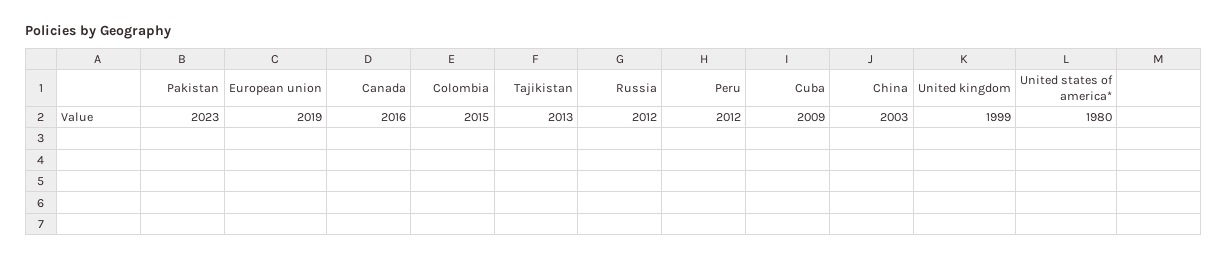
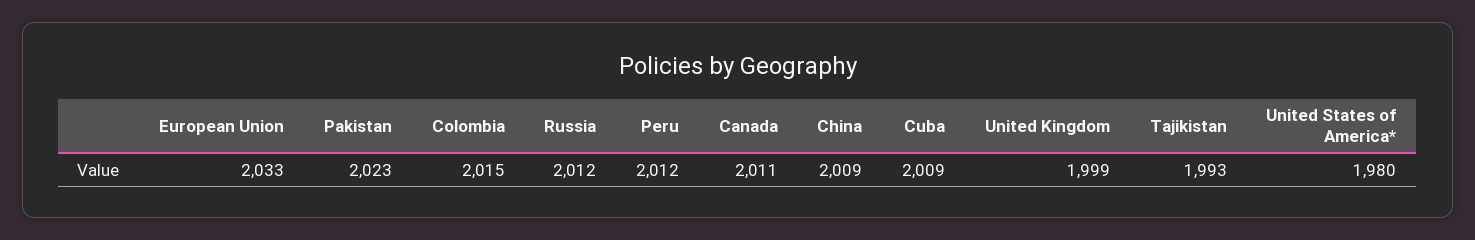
  {
    "Pakistan": 2023,
-   "European union": 2019,
+   "European union": 2033,
-   "Canada": 2016,
+   "Canada": 2011,
    "Colombia": 2015,
-   "Tajikistan": 2013,
+   "Tajikistan": 1993,
    "Russia": 2012,
    "Peru": 2012,
    "Cuba": 2009,
-   "China": 2003,
+   "China": 2009,
    "United kingdom": 1999,
    "United states of america*": 1980
  }

